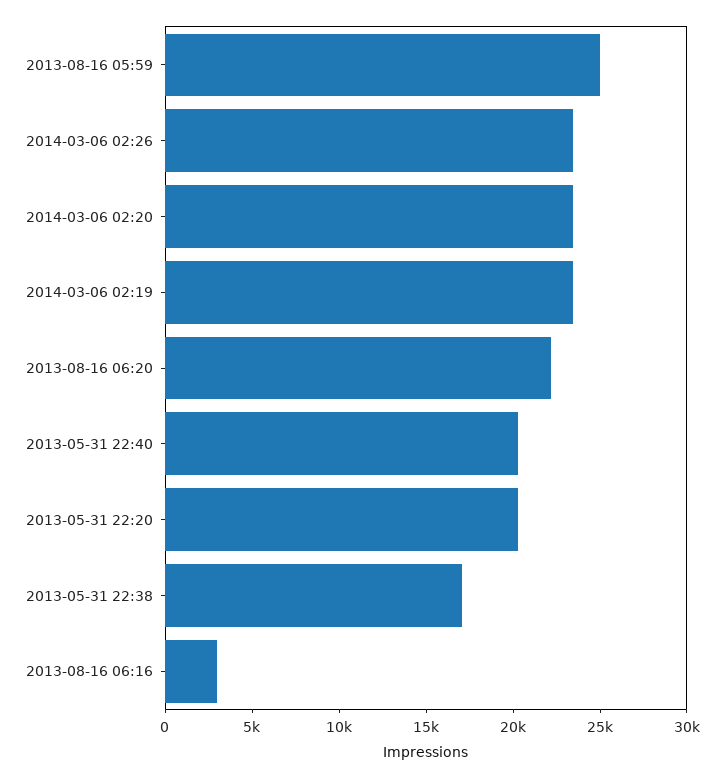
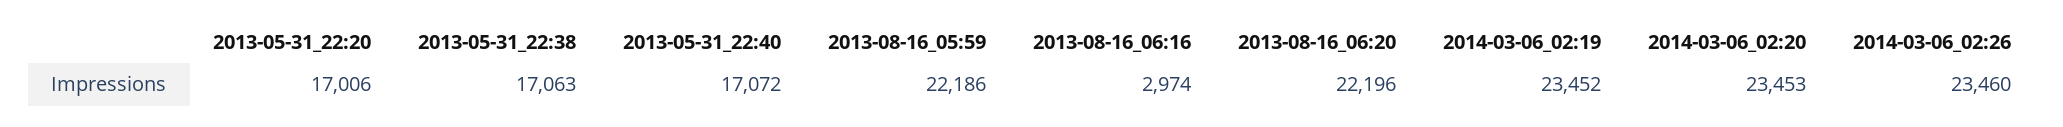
  {
-   "2013-08-16 05:59": 25000,
+   "2013-08-16 05:59": 22186,
    "2014-03-06 02:26": 23460,
    "2014-03-06 02:20": 23453,
    "2014-03-06 02:19": 23452,
    "2013-08-16 06:20": 22196,
-   "2013-05-31 22:40": 20000,
+   "2013-05-31 22:40": 17072,
-   "2013-05-31 22:20": 20000,
+   "2013-05-31 22:20": 17006,
    "2013-05-31 22:38": 17063,
    "2013-08-16 06:16": 2974
  }

